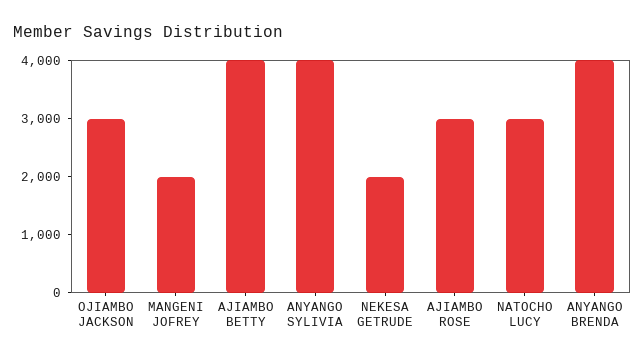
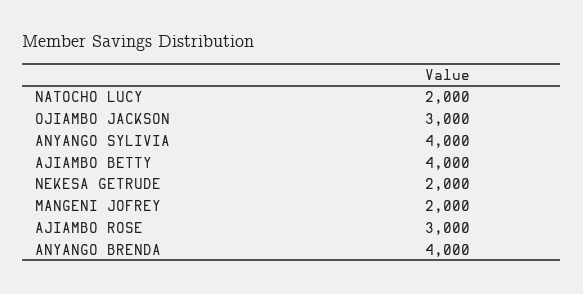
  {
    "OJIAMBO JACKSON": 3000,
    "MANGENI JOFREY": 2000,
    "AJIAMBO BETTY": 4000,
    "ANYANGO SYLIVIA": 4000,
    "NEKESA GETRUDE": 2000,
    "AJIAMBO ROSE": 3000,
-   "NATOCHO LUCY": 3000,
+   "NATOCHO LUCY": 2000,
    "ANYANGO BRENDA": 4000
  }

